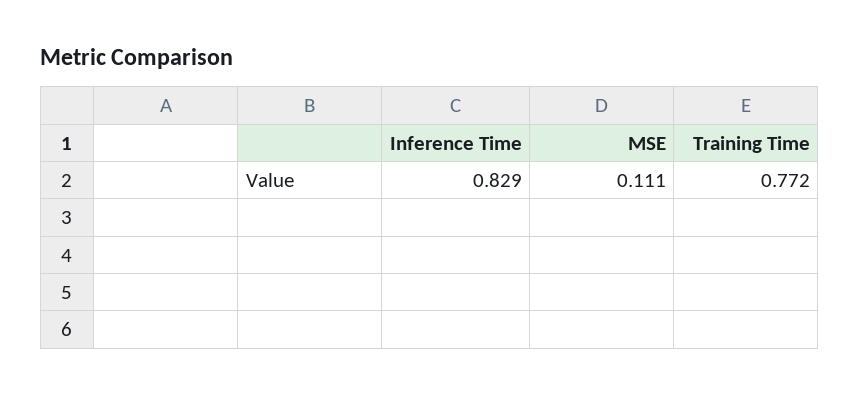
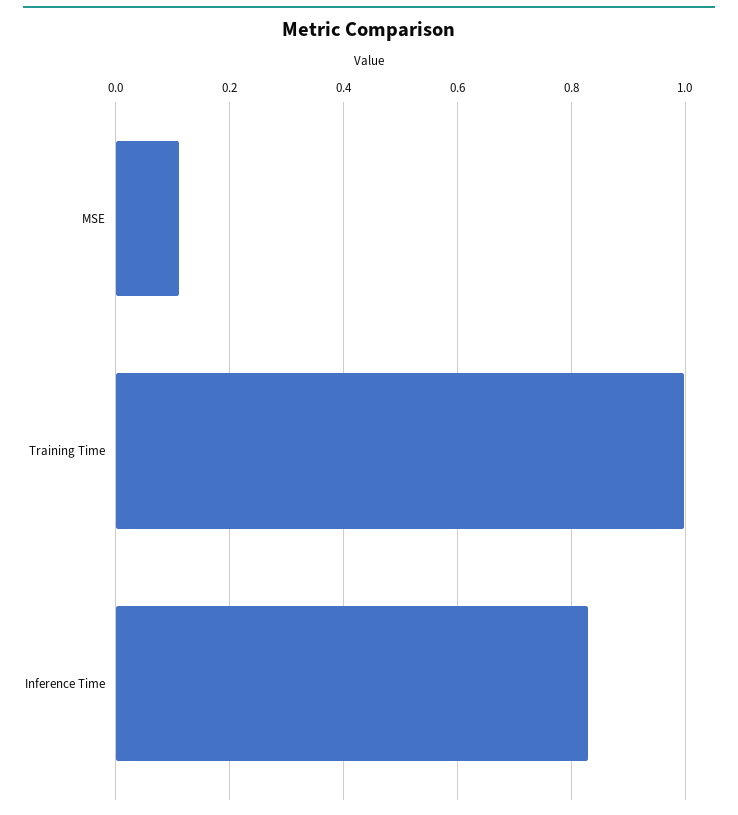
  {
    "Inference Time": 0.829,
    "MSE": 0.111,
-   "Training Time": 0.772
+   "Training Time": 1
  }

